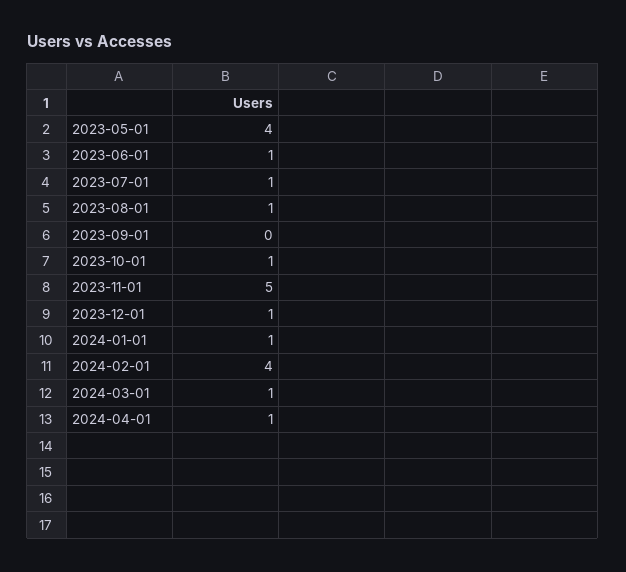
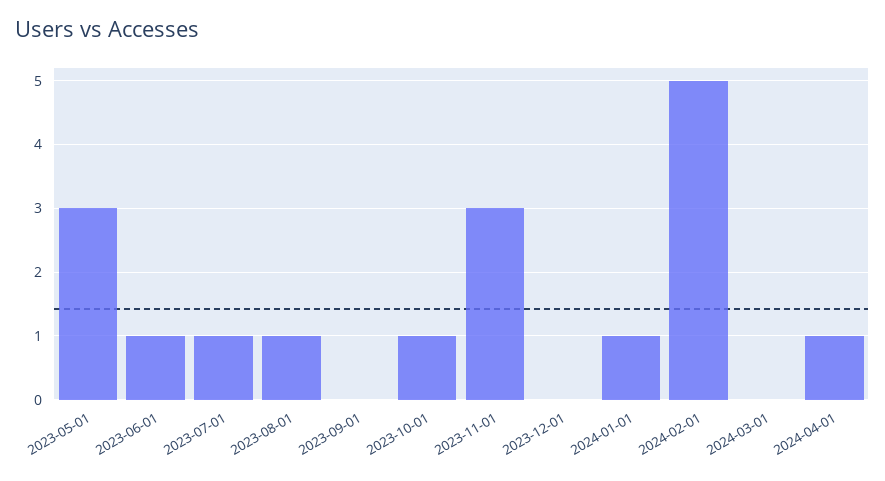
  {
-   "2023-05-01": 4,
+   "2023-05-01": 3,
    "2023-06-01": 1,
    "2023-07-01": 1,
    "2023-08-01": 1,
    "2023-09-01": 0,
    "2023-10-01": 1,
-   "2023-11-01": 5,
+   "2023-11-01": 3,
-   "2023-12-01": 1,
+   "2023-12-01": 0,
    "2024-01-01": 1,
-   "2024-02-01": 4,
+   "2024-02-01": 5,
-   "2024-03-01": 1,
+   "2024-03-01": 0,
    "2024-04-01": 1
  }

